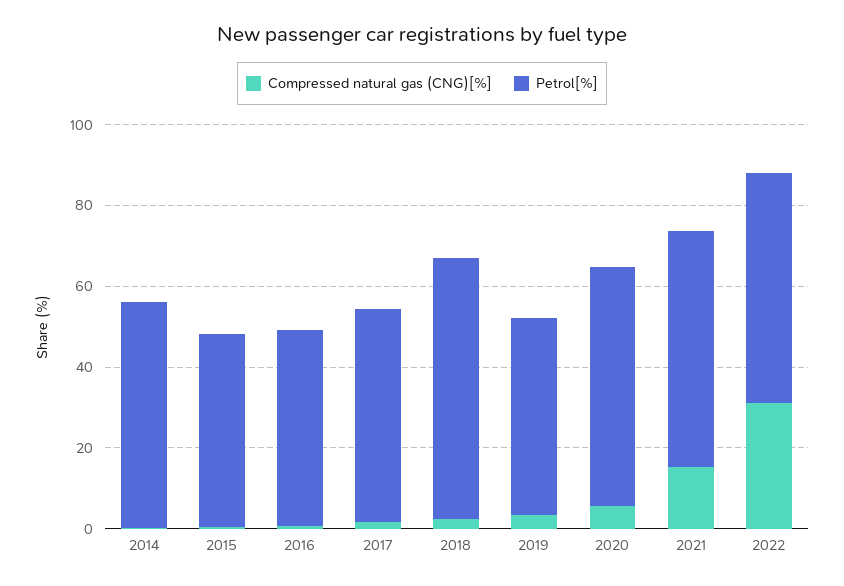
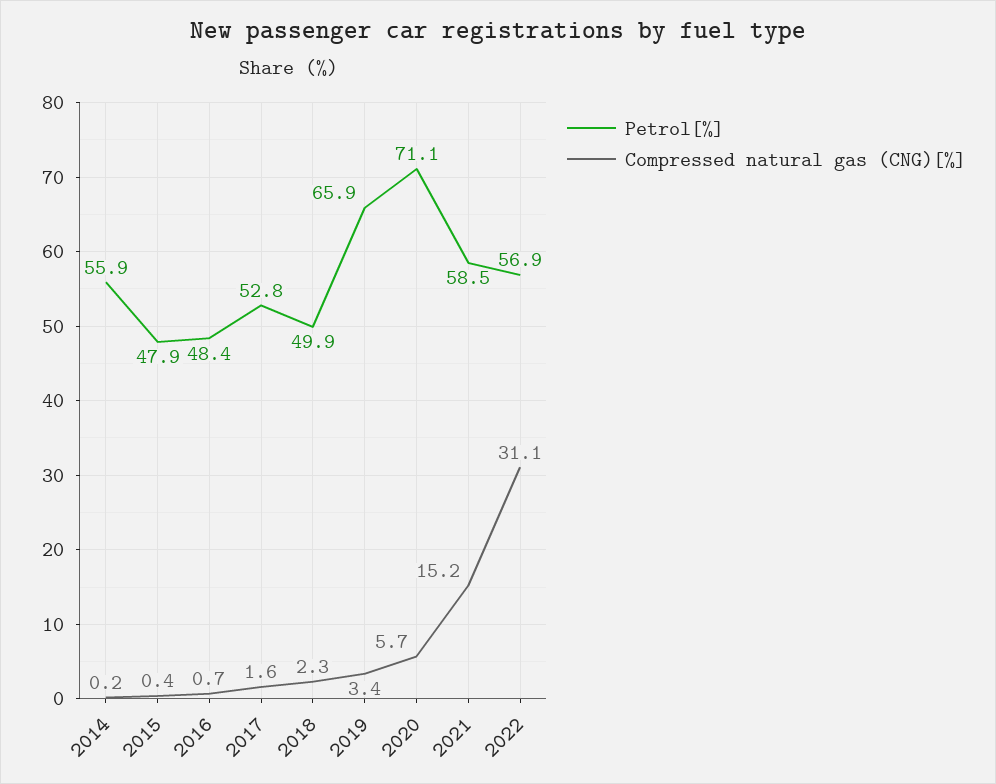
  {
    "Compressed natural gas (CNG)[%]": {
      "2014": 0.2,
      "2015": 0.4,
      "2016": 0.7,
      "2017": 1.6,
      "2018": 2.3,
      "2019": 3.4,
      "2020": 5.7,
      "2021": 15.2,
      "2022": 31.1
    },
    "Petrol[%]": {
      "2014": 55.9,
      "2015": 47.9,
      "2016": 48.4,
      "2017": 52.8,
-     "2018": 65,
+     "2018": 49.9,
-     "2019": 50,
+     "2019": 65.9,
-     "2020": 60,
+     "2020": 71.1,
      "2021": 58.5,
      "2022": 56.9
    }
  }

